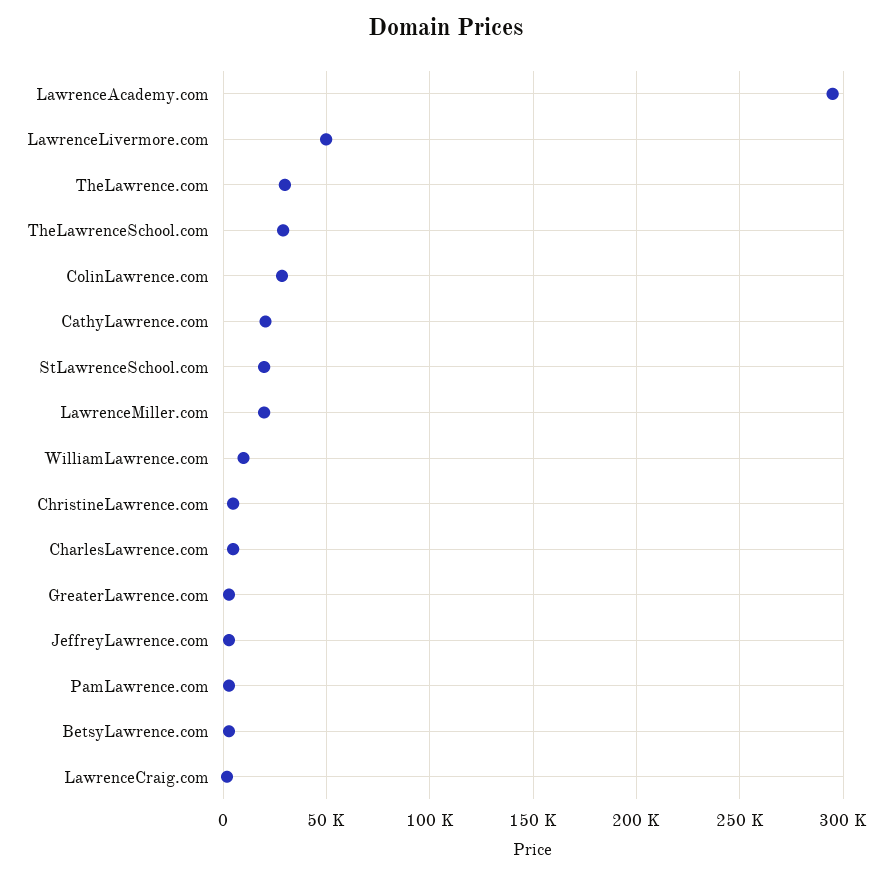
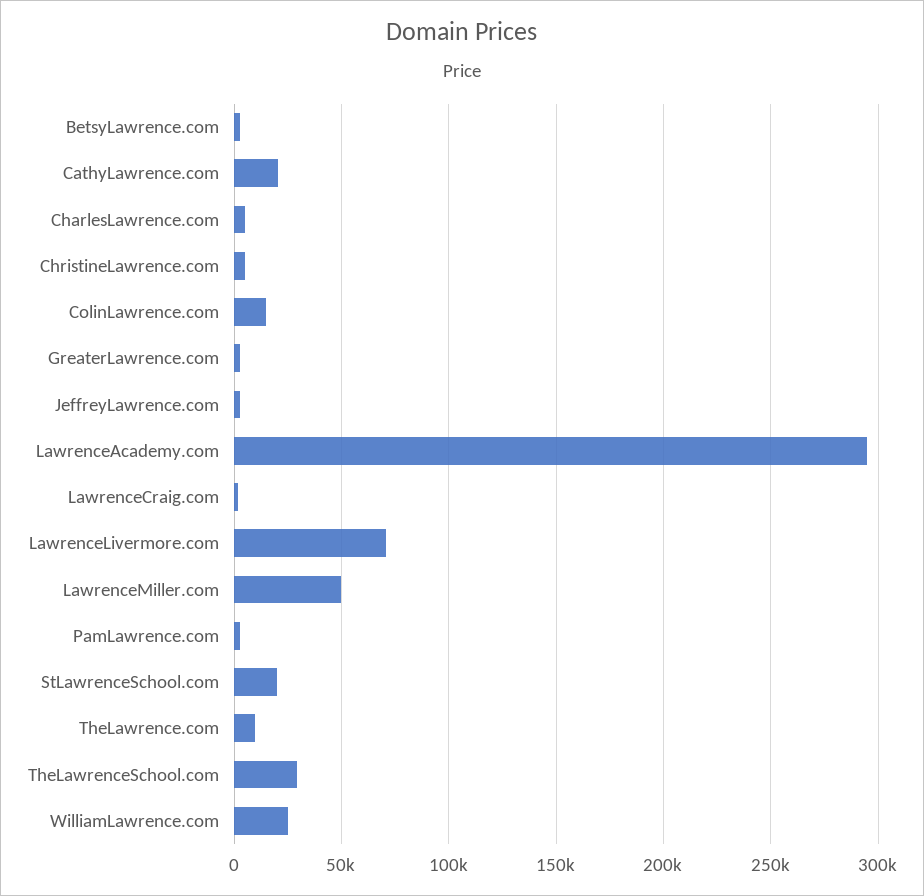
  {
    "LawrenceAcademy.com": 295000,
-   "LawrenceLivermore.com": 50000,
+   "LawrenceLivermore.com": 70000,
-   "TheLawrence.com": 30000,
+   "TheLawrence.com": 10000,
    "TheLawrenceSchool.com": 30000,
-   "ColinLawrence.com": 30000,
+   "ColinLawrence.com": 15000,
    "CathyLawrence.com": 20000,
    "StLawrenceSchool.com": 20000,
-   "LawrenceMiller.com": 20000,
+   "LawrenceMiller.com": 50000,
-   "WilliamLawrence.com": 10000,
+   "WilliamLawrence.com": 25000,
    "ChristineLawrence.com": 5000,
    "CharlesLawrence.com": 5000,
    "GreaterLawrence.com": 5000,
    "JeffreyLawrence.com": 5000,
    "PamLawrence.com": 5000,
    "BetsyLawrence.com": 5000,
    "LawrenceCraig.com": 0
  }

